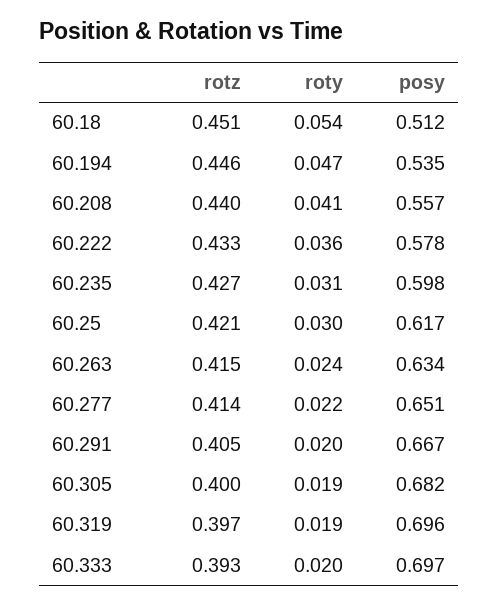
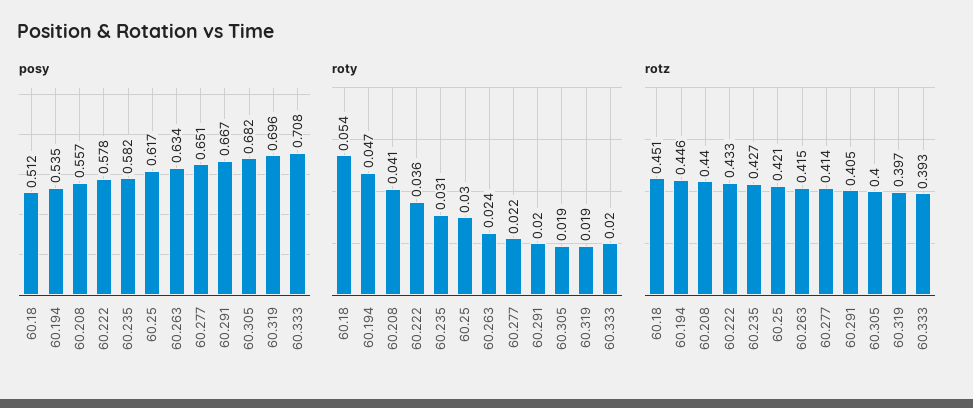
  {
    "rotz": {
      "60.18": 0.451,
      "60.194": 0.446,
      "60.208": 0.44,
      "60.222": 0.433,
      "60.235": 0.427,
      "60.25": 0.421,
      "60.263": 0.415,
      "60.277": 0.414,
      "60.291": 0.405,
      "60.305": 0.4,
      "60.319": 0.397,
      "60.333": 0.393
    },
    "roty": {
      "60.18": 0.054,
      "60.194": 0.047,
      "60.208": 0.041,
      "60.222": 0.036,
      "60.235": 0.031,
      "60.25": 0.03,
      "60.263": 0.024,
      "60.277": 0.022,
      "60.291": 0.02,
      "60.305": 0.019,
      "60.319": 0.019,
      "60.333": 0.02
    },
    "posy": {
      "60.18": 0.512,
      "60.194": 0.535,
      "60.208": 0.557,
      "60.222": 0.578,
-     "60.235": 0.598,
+     "60.235": 0.582,
      "60.25": 0.617,
      "60.263": 0.634,
      "60.277": 0.651,
      "60.291": 0.667,
      "60.305": 0.682,
      "60.319": 0.696,
-     "60.333": 0.697
+     "60.333": 0.708
    }
  }

